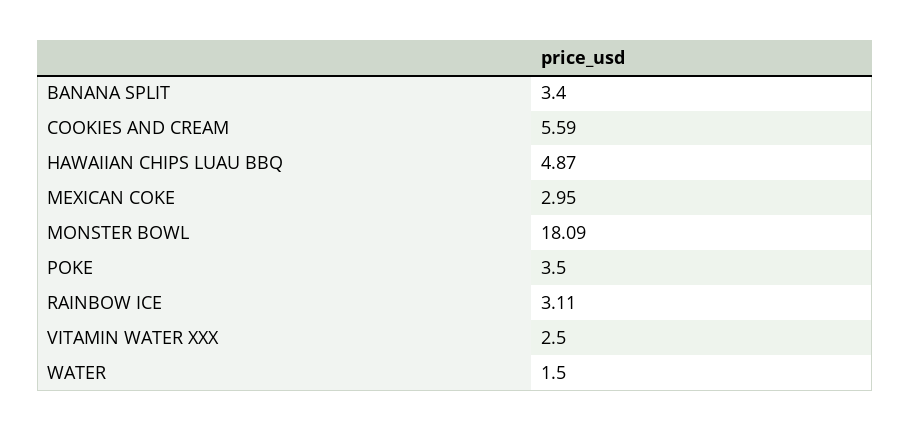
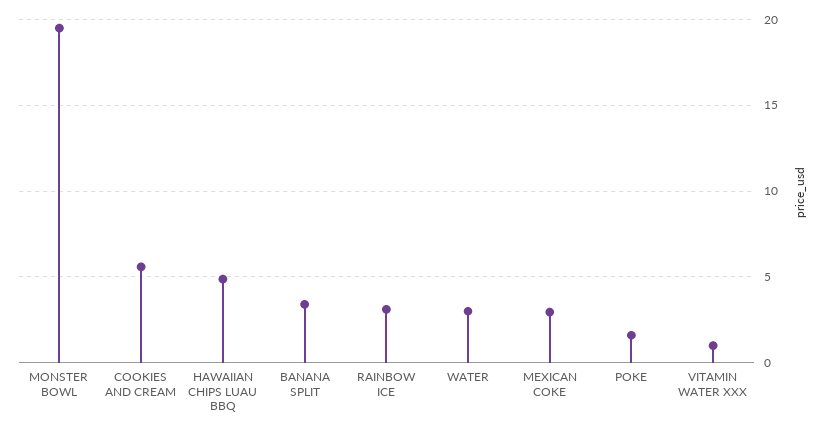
  {
    "BANANA SPLIT": 3.4,
    "COOKIES AND CREAM": 5.59,
    "HAWAIIAN CHIPS LUAU BBQ": 4.87,
    "MEXICAN COKE": 2.95,
-   "MONSTER BOWL": 18.09,
+   "MONSTER BOWL": 19.5,
-   "POKE": 3.5,
+   "POKE": 1.5,
    "RAINBOW ICE": 3.11,
-   "VITAMIN WATER XXX": 2.5,
+   "VITAMIN WATER XXX": 1,
-   "WATER": 1.5
+   "WATER": 3
  }

